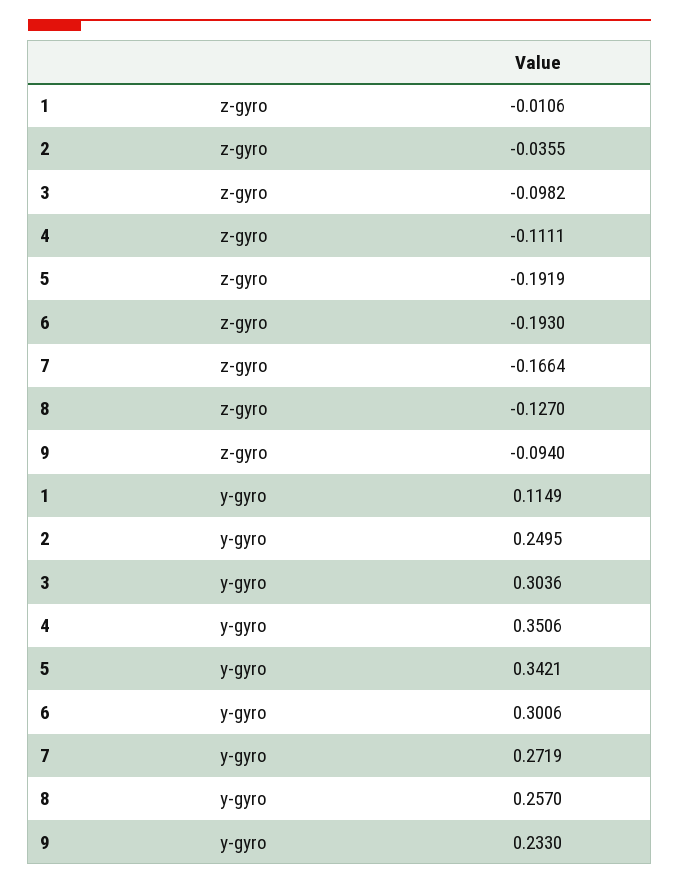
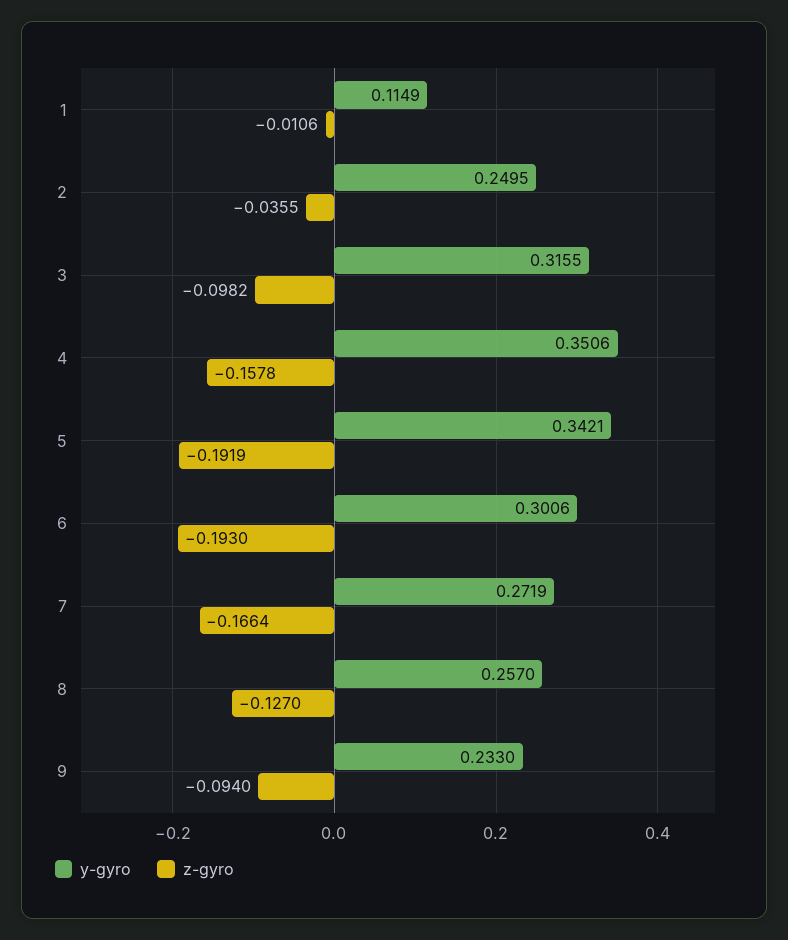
  {
    "z-gyro": {
      "1": -0.0106,
      "2": -0.0355,
      "3": -0.0982,
-     "4": -0.1111,
+     "4": -0.1578,
      "5": -0.1919,
      "6": -0.193,
      "7": -0.1664,
      "8": -0.127,
      "9": -0.094
    },
    "y-gyro": {
      "1": 0.1149,
      "2": 0.2495,
-     "3": 0.3036,
+     "3": 0.3155,
      "4": 0.3506,
      "5": 0.3421,
      "6": 0.3006,
      "7": 0.2719,
      "8": 0.257,
      "9": 0.233
    }
  }

